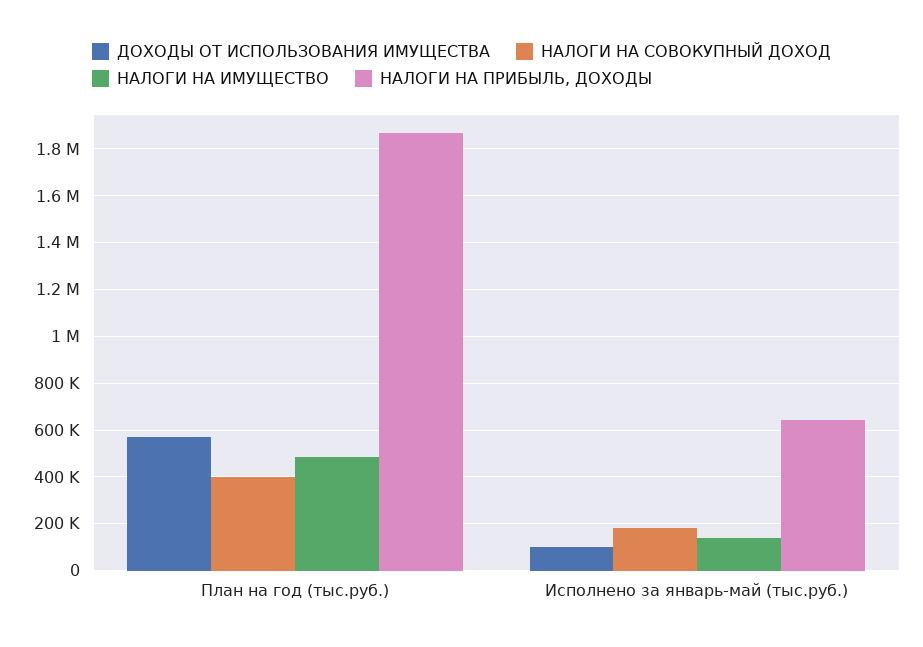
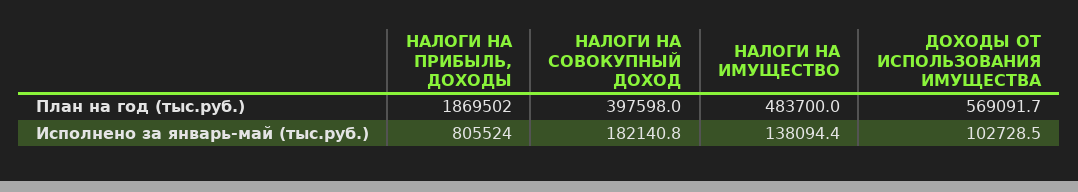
  {
    "ДОХОДЫ ОТ ИСПОЛЬЗОВАНИЯ ИМУЩЕСТВА": {
      "План на год (тыс.руб.)": 569091.7,
      "Исполнено за январь-май (тыс.руб.)": 102728.5
    },
    "НАЛОГИ НА СОВОКУПНЫЙ ДОХОД": {
      "План на год (тыс.руб.)": 397598,
      "Исполнено за январь-май (тыс.руб.)": 182140.8
    },
    "НАЛОГИ НА ИМУЩЕСТВО": {
      "План на год (тыс.руб.)": 483700,
      "Исполнено за январь-май (тыс.руб.)": 138094.4
    },
    "НАЛОГИ НА ПРИБЫЛЬ, ДОХОДЫ": {
      "План на год (тыс.руб.)": 1869502,
-     "Исполнено за январь-май (тыс.руб.)": 650000
+     "Исполнено за январь-май (тыс.руб.)": 805524
    }
  }

